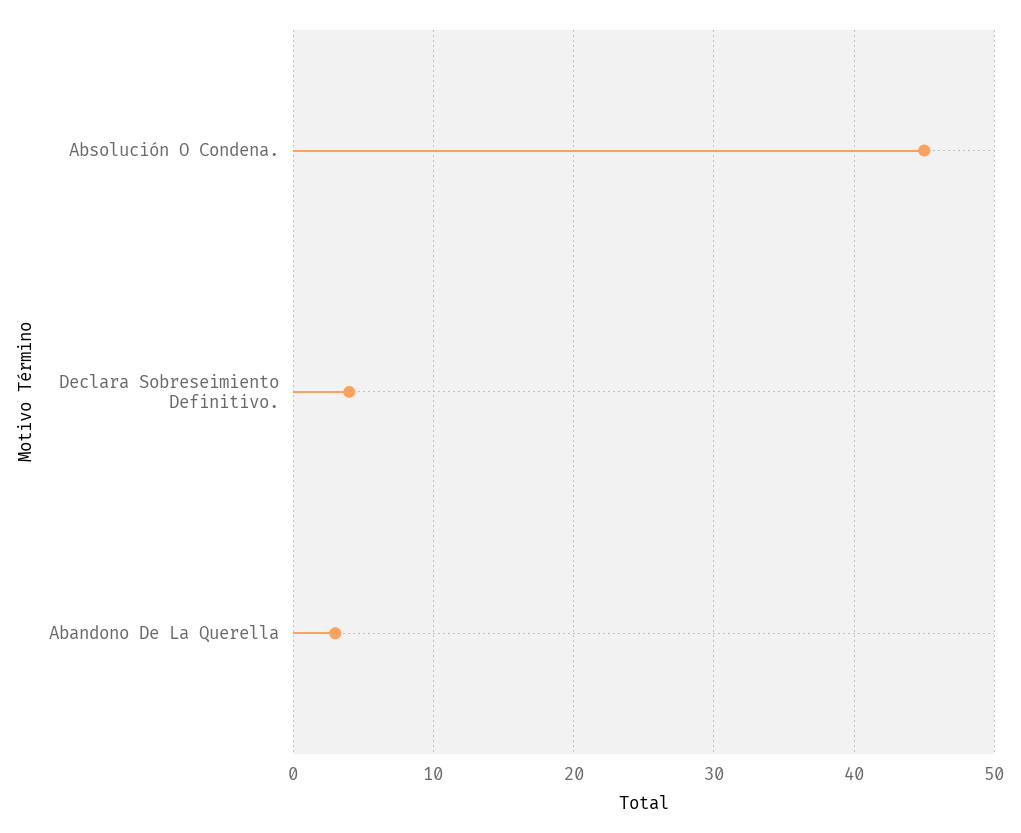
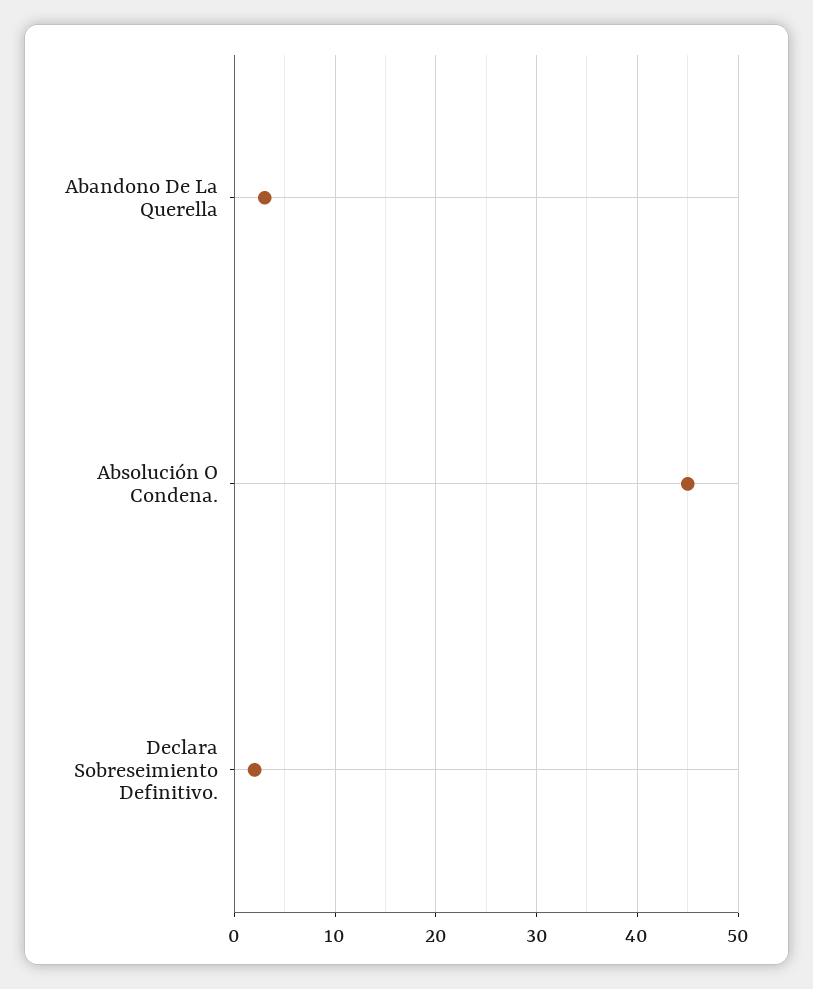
  {
    "Absolución O Condena.": 45,
-   "Declara Sobreseimiento Definitivo.": 4,
+   "Declara Sobreseimiento Definitivo.": 2,
    "Abandono De La Querella": 3
  }

